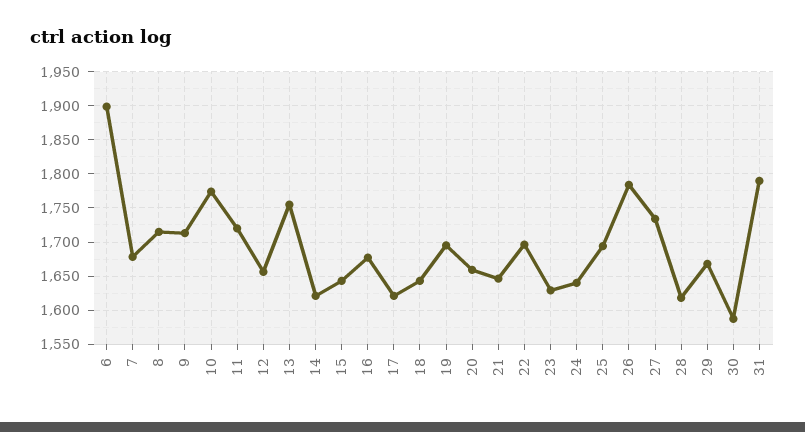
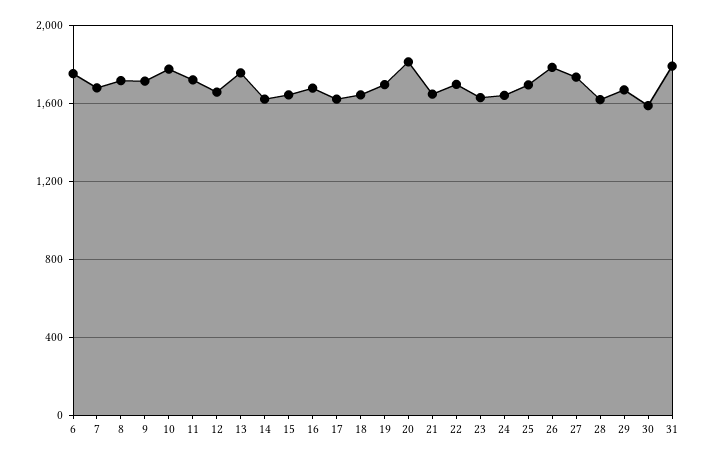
  {
-   "6": 1900,
+   "6": 1750,
    "7": 1680,
    "8": 1720,
    "9": 1710,
    "10": 1770,
    "11": 1720,
    "12": 1660,
    "13": 1760,
    "14": 1620,
    "15": 1640,
    "16": 1680,
    "17": 1620,
    "18": 1640,
    "19": 1700,
-   "20": 1660,
+   "20": 1800,
    "21": 1650,
    "22": 1700,
    "23": 1630,
    "24": 1640,
    "25": 1690,
    "26": 1780,
    "27": 1730,
    "28": 1620,
    "29": 1670,
    "30": 1590,
    "31": 1790
  }

